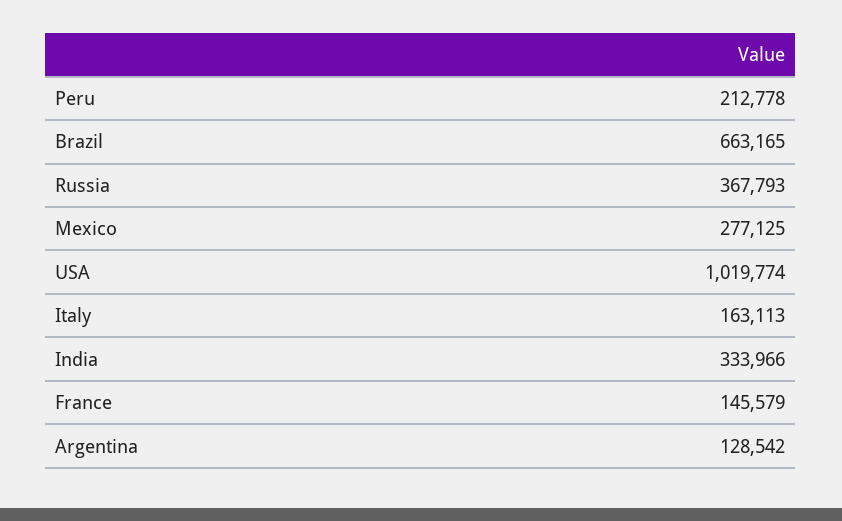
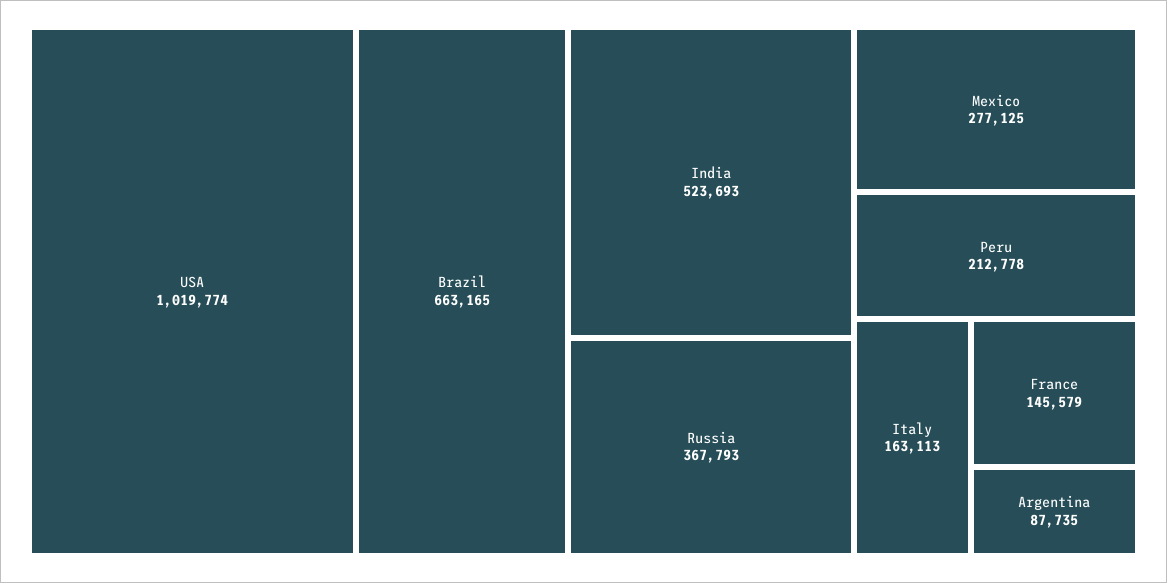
  {
    "Peru": 212778,
    "Brazil": 663165,
    "Russia": 367793,
    "Mexico": 277125,
    "USA": 1019774,
    "Italy": 163113,
-   "India": 333966,
+   "India": 523693,
    "France": 145579,
-   "Argentina": 128542
+   "Argentina": 87735
  }

